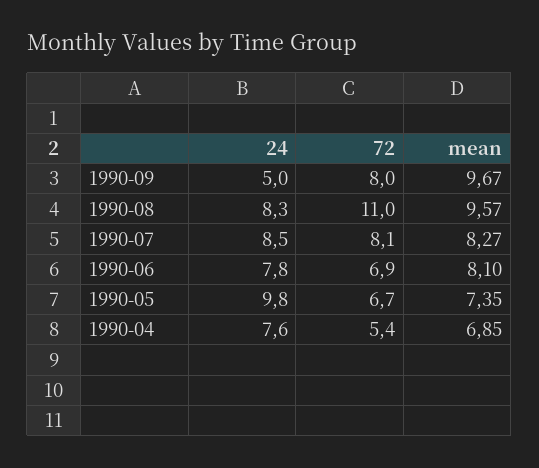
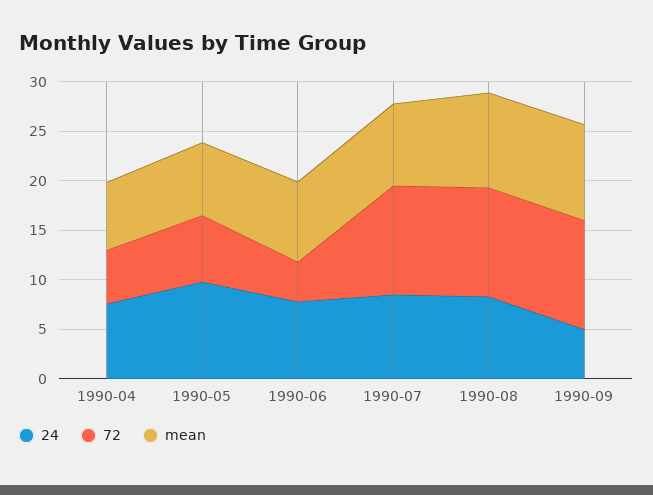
  {
    "24": {
      "1990-09": 5,
      "1990-08": 8.3,
      "1990-07": 8.5,
      "1990-06": 7.8,
      "1990-05": 9.8,
      "1990-04": 7.6
    },
    "72": {
-     "1990-09": 8,
+     "1990-09": 11,
      "1990-08": 11,
-     "1990-07": 8.1,
+     "1990-07": 11,
-     "1990-06": 6.9,
+     "1990-06": 4,
      "1990-05": 6.7,
      "1990-04": 5.4
    },
    "mean": {
      "1990-09": 9.67,
      "1990-08": 9.57,
      "1990-07": 8.27,
      "1990-06": 8.1,
      "1990-05": 7.35,
      "1990-04": 6.85
    }
  }

